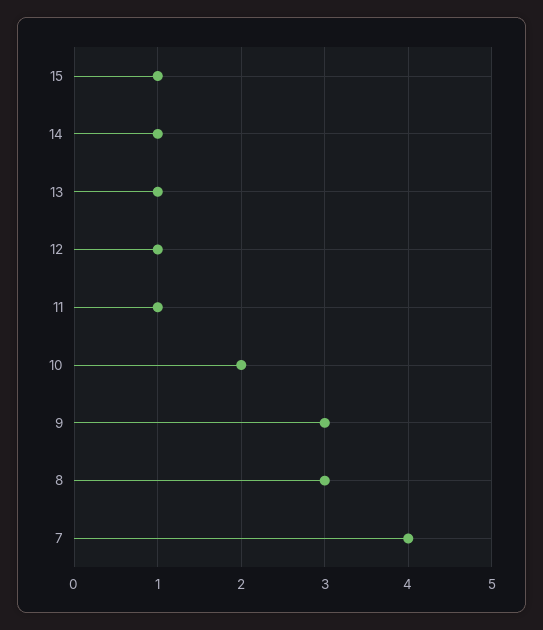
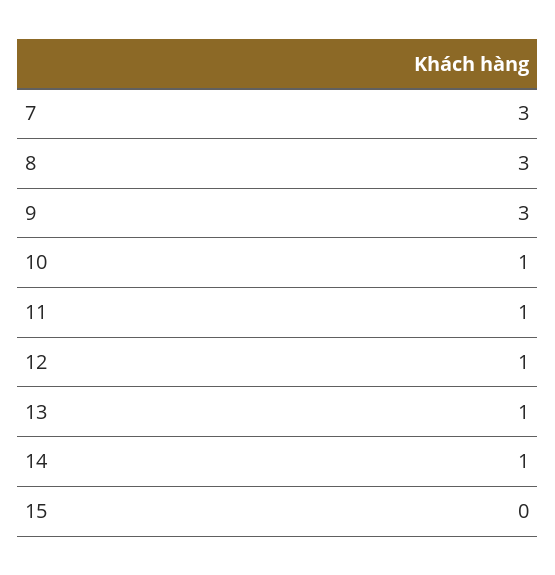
  {
-   "15": 1,
+   "15": 0,
    "14": 1,
    "13": 1,
    "12": 1,
    "11": 1,
-   "10": 2,
+   "10": 1,
    "9": 3,
    "8": 3,
-   "7": 4
+   "7": 3
  }

